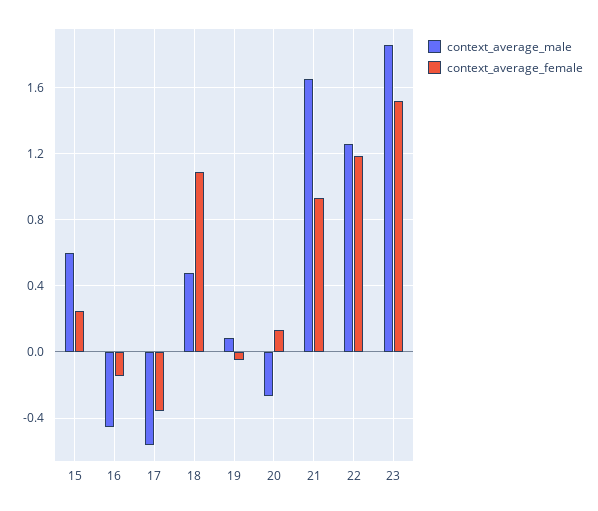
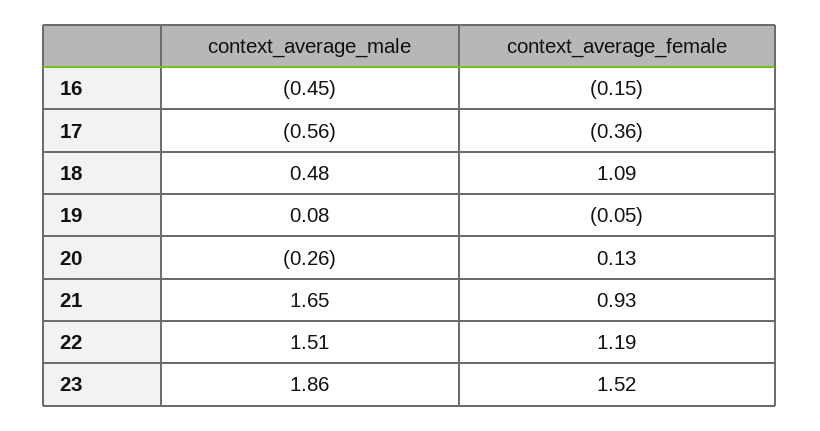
  {
    "context_average_male": {
-     "15": 0.6,
      "16": -0.45,
      "17": -0.56,
      "18": 0.48,
      "19": 0.08,
      "20": -0.26,
      "21": 1.65,
-     "22": 1.25,
+     "22": 1.51,
      "23": 1.86
    },
    "context_average_female": {
-     "15": 0.25,
      "16": -0.15,
      "17": -0.36,
      "18": 1.09,
      "19": -0.05,
      "20": 0.13,
      "21": 0.93,
      "22": 1.19,
      "23": 1.52
    }
  }

